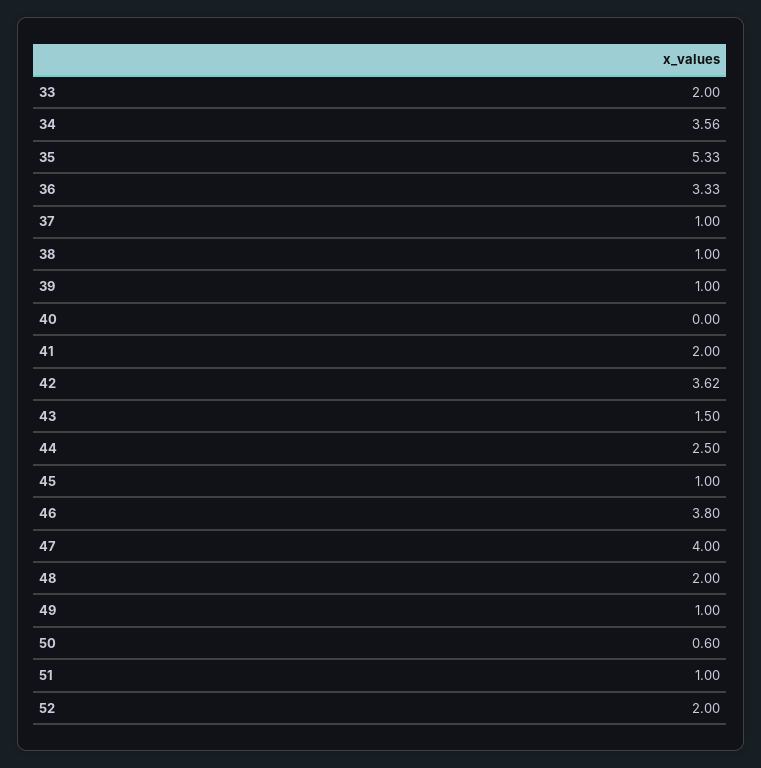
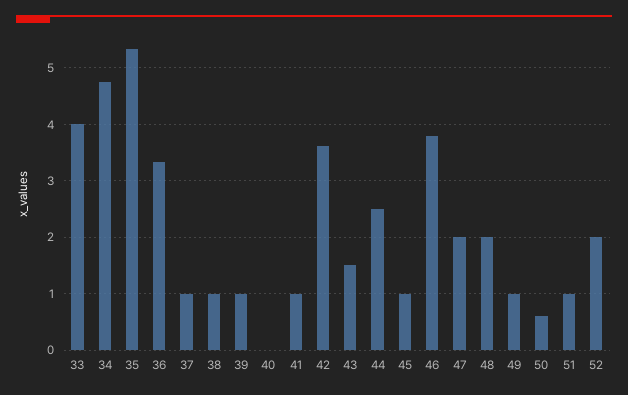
  {
-   "33": 2,
+   "33": 4,
-   "34": 3.56,
+   "34": 4.8,
    "35": 5.33,
    "36": 3.33,
    "37": 1,
    "38": 1,
    "39": 1,
    "40": 0,
-   "41": 2,
+   "41": 1,
    "42": 3.62,
    "43": 1.5,
    "44": 2.5,
    "45": 1,
    "46": 3.8,
-   "47": 4,
+   "47": 2,
    "48": 2,
    "49": 1,
    "50": 0.6,
    "51": 1,
    "52": 2
  }

